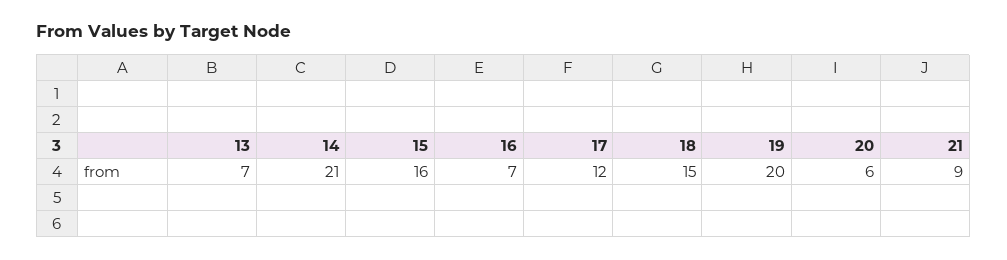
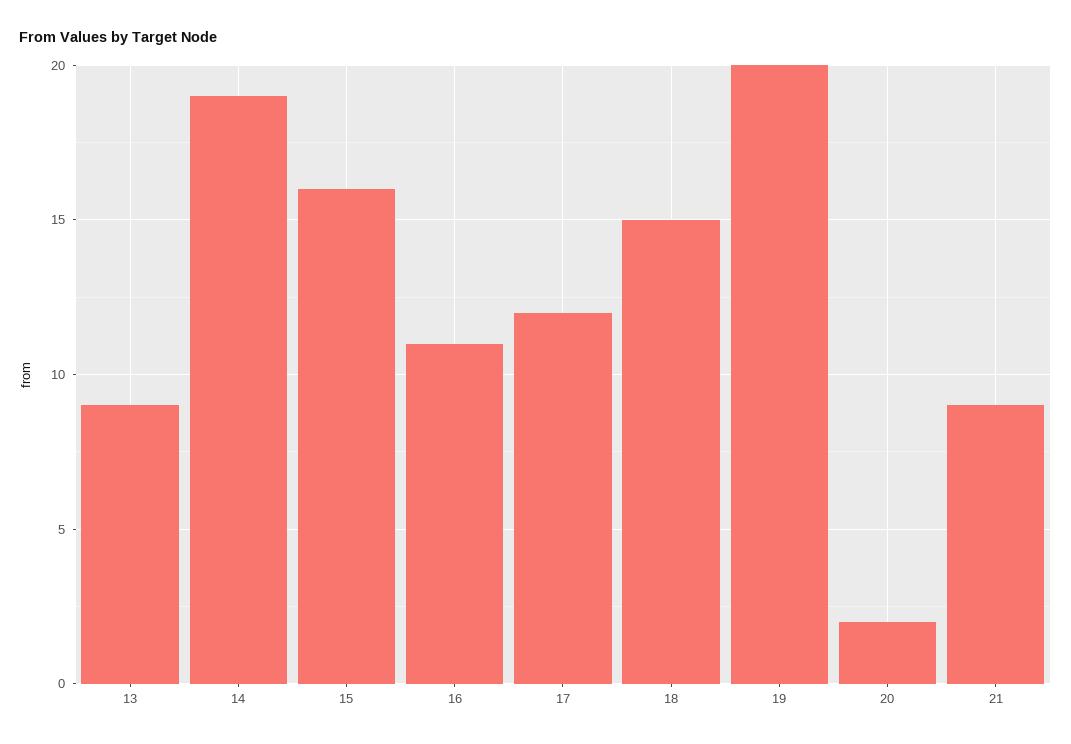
  {
-   "13": 7,
+   "13": 9,
-   "14": 21,
+   "14": 19,
    "15": 16,
-   "16": 7,
+   "16": 11,
    "17": 12,
    "18": 15,
    "19": 20,
-   "20": 6,
+   "20": 2,
    "21": 9
  }

